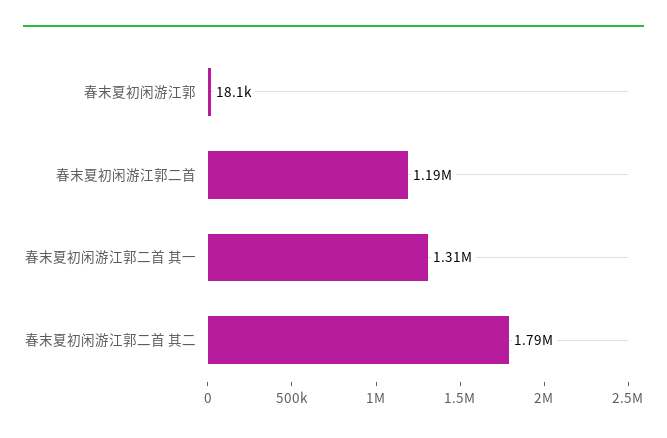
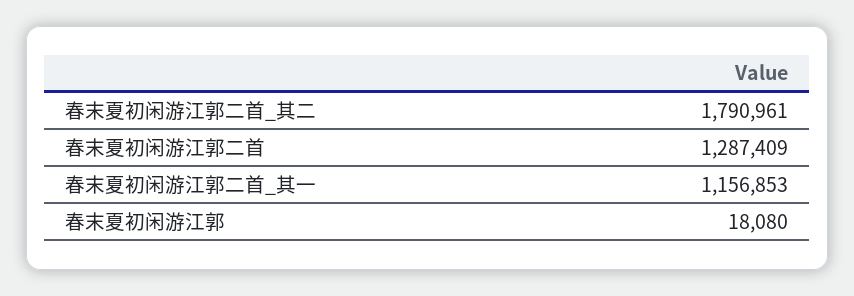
  {
    "春末夏初闲游江郭": 18080,
-   "春末夏初闲游江郭二首": 1190000,
+   "春末夏初闲游江郭二首": 1287409,
-   "春末夏初闲游江郭二首 其一": 1310000,
+   "春末夏初闲游江郭二首 其一": 1156853,
    "春末夏初闲游江郭二首 其二": 1790961
  }

